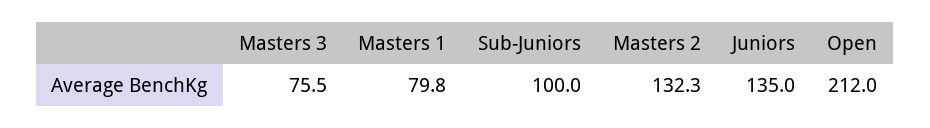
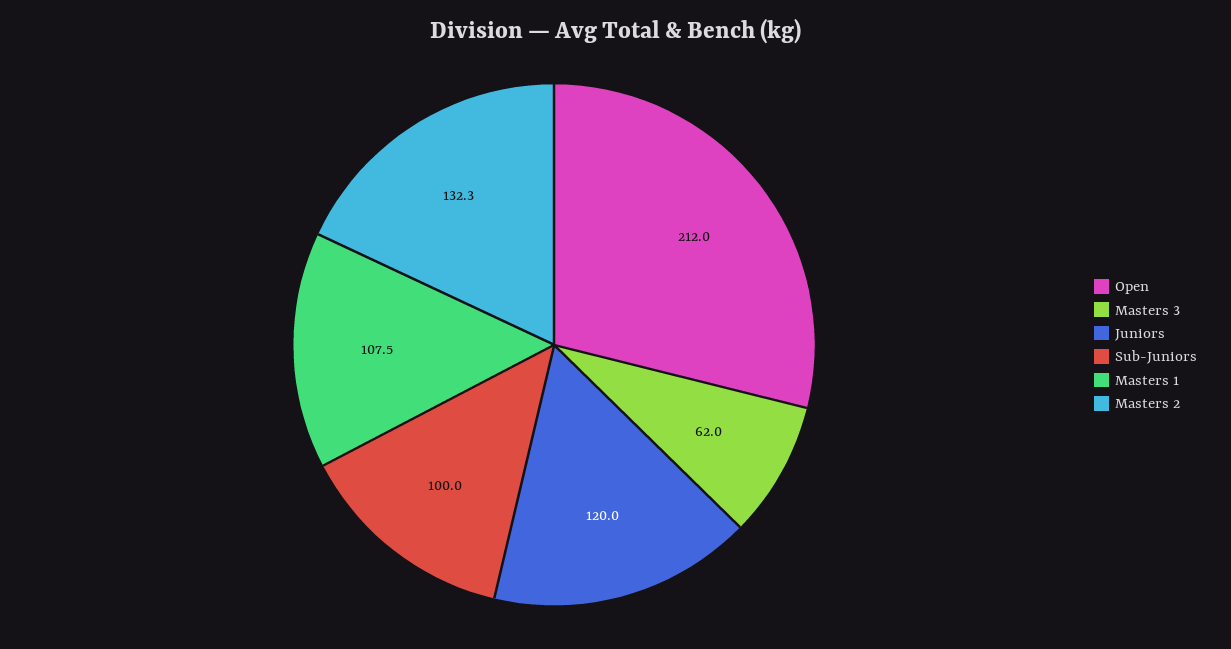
  {
-   "Masters 3": 75.5,
+   "Masters 3": 62,
-   "Masters 1": 79.8,
+   "Masters 1": 107.5,
    "Sub-Juniors": 100,
    "Masters 2": 132.3,
-   "Juniors": 135,
+   "Juniors": 120,
    "Open": 212
  }

